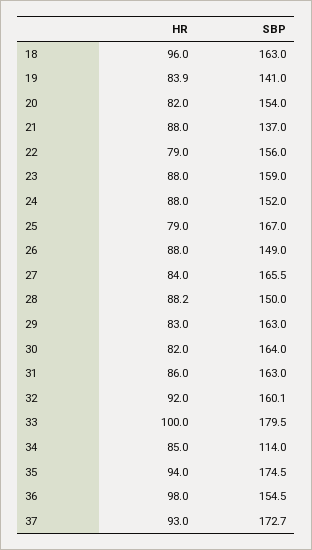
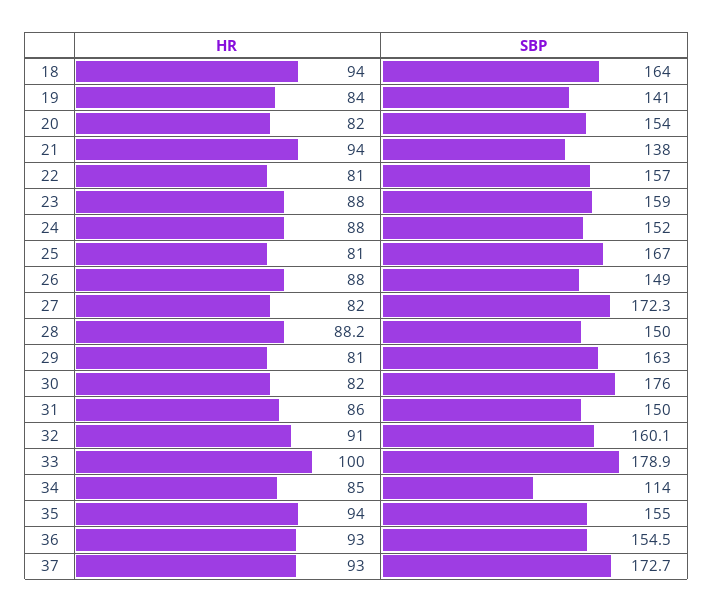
  {
    "HR": {
-     "18": 96,
+     "18": 94,
-     "19": 83.9,
+     "19": 84,
      "20": 82,
-     "21": 88,
+     "21": 94,
-     "22": 79,
+     "22": 81,
      "23": 88,
      "24": 88,
-     "25": 79,
+     "25": 81,
      "26": 88,
-     "27": 84,
+     "27": 82,
      "28": 88.2,
-     "29": 83,
+     "29": 81,
      "30": 82,
      "31": 86,
-     "32": 92,
+     "32": 91,
      "33": 100,
      "34": 85,
      "35": 94,
-     "36": 98,
+     "36": 93,
      "37": 93
    },
    "SBP": {
-     "18": 163,
+     "18": 164,
      "19": 141,
      "20": 154,
-     "21": 137,
+     "21": 138,
-     "22": 156,
+     "22": 157,
      "23": 159,
      "24": 152,
      "25": 167,
      "26": 149,
-     "27": 165.5,
+     "27": 172.3,
      "28": 150,
      "29": 163,
-     "30": 164,
+     "30": 176,
-     "31": 163,
+     "31": 150,
      "32": 160.1,
-     "33": 179.5,
+     "33": 178.9,
      "34": 114,
-     "35": 174.5,
+     "35": 155,
      "36": 154.5,
      "37": 172.7
    }
  }

